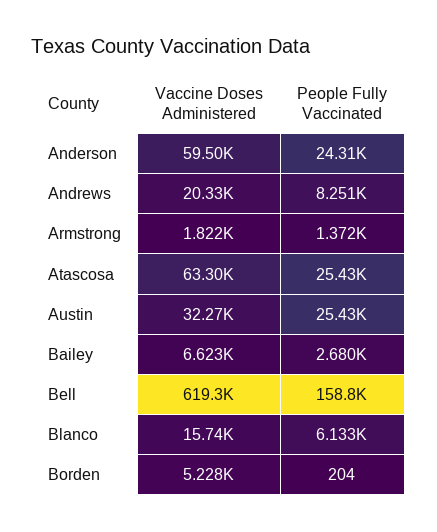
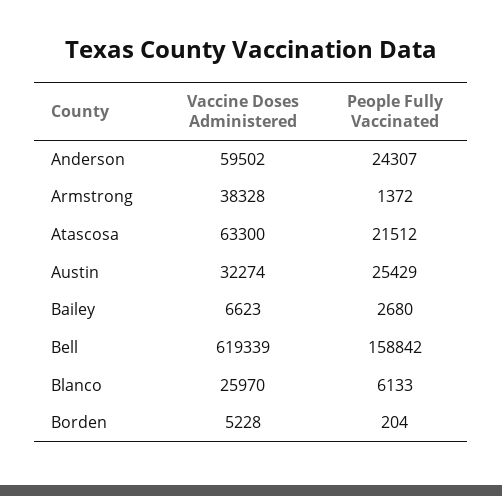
  {
    "Vaccine Doses Administered": {
      "Anderson": 59502,
-     "Andrews": 20330,
-     "Armstrong": 1822,
+     "Armstrong": 38328,
      "Atascosa": 63300,
      "Austin": 32274,
      "Bailey": 6623,
      "Bell": 619339,
-     "Blanco": 15740,
+     "Blanco": 25970,
      "Borden": 5228
    },
    "People Fully Vaccinated": {
      "Anderson": 24307,
-     "Andrews": 8251,
      "Armstrong": 1372,
-     "Atascosa": 25430,
+     "Atascosa": 21512,
      "Austin": 25429,
      "Bailey": 2680,
      "Bell": 158842,
      "Blanco": 6133,
      "Borden": 204
    }
  }

